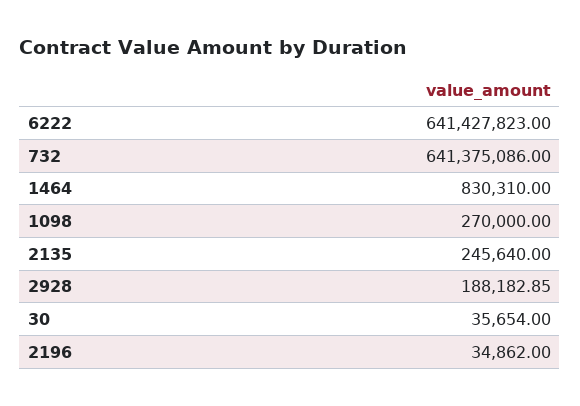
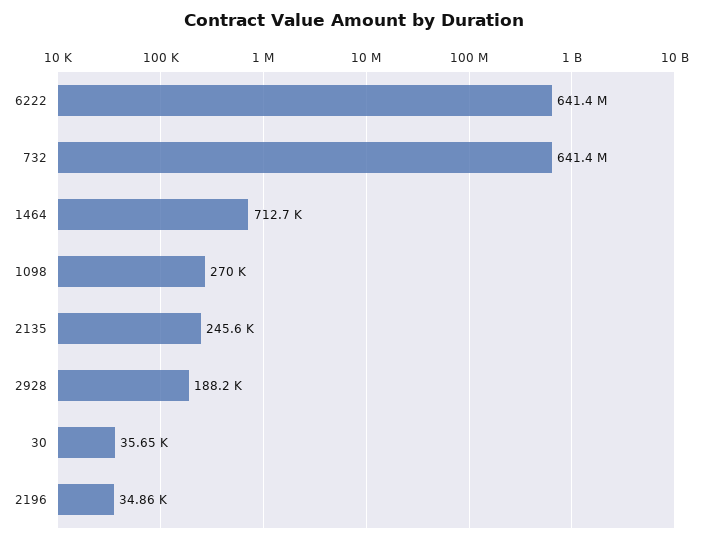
  {
    "6222": 641427823,
    "732": 641375086,
-   "1464": 830310,
+   "1464": 712700,
    "1098": 270000,
    "2135": 245640,
    "2928": 188182.85,
    "30": 35654,
    "2196": 34862
  }

